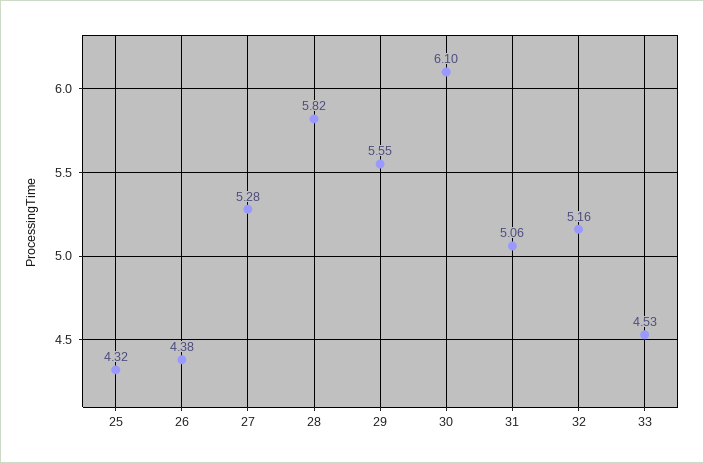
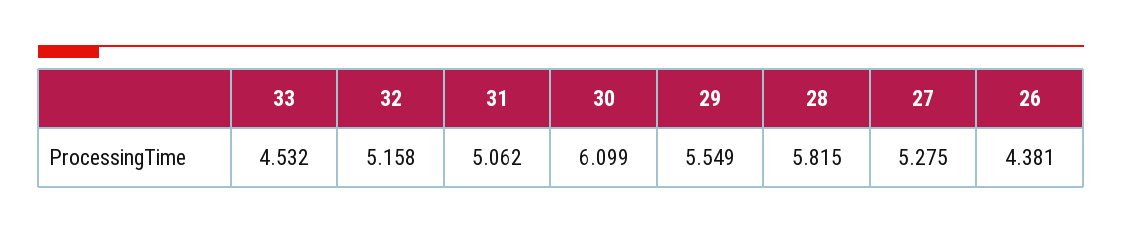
  {
-   "25": 4.32,
    "26": 4.381,
    "27": 5.275,
    "28": 5.815,
    "29": 5.549,
    "30": 6.099,
    "31": 5.062,
    "32": 5.158,
    "33": 4.532
  }

